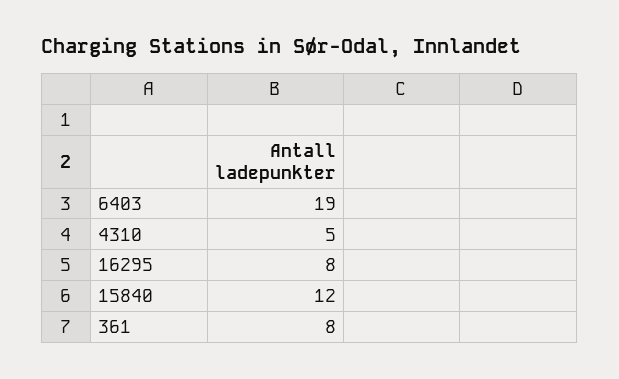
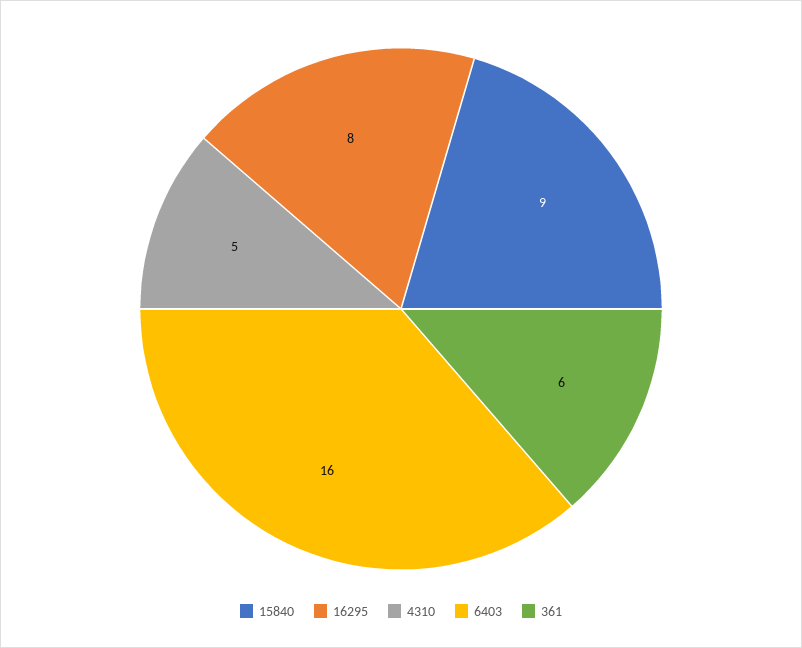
  {
-   "6403": 19,
+   "6403": 16,
    "4310": 5,
    "16295": 8,
-   "15840": 12,
+   "15840": 9,
-   "361": 8
+   "361": 6
  }

